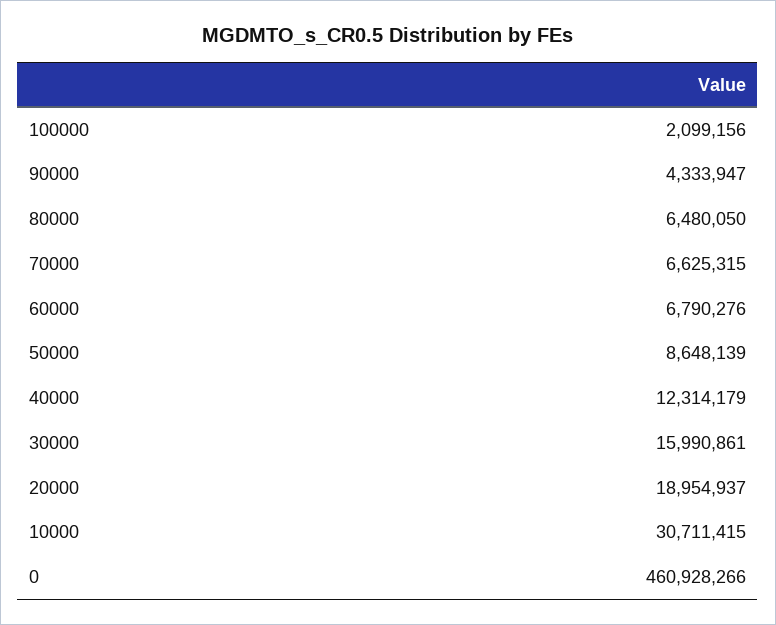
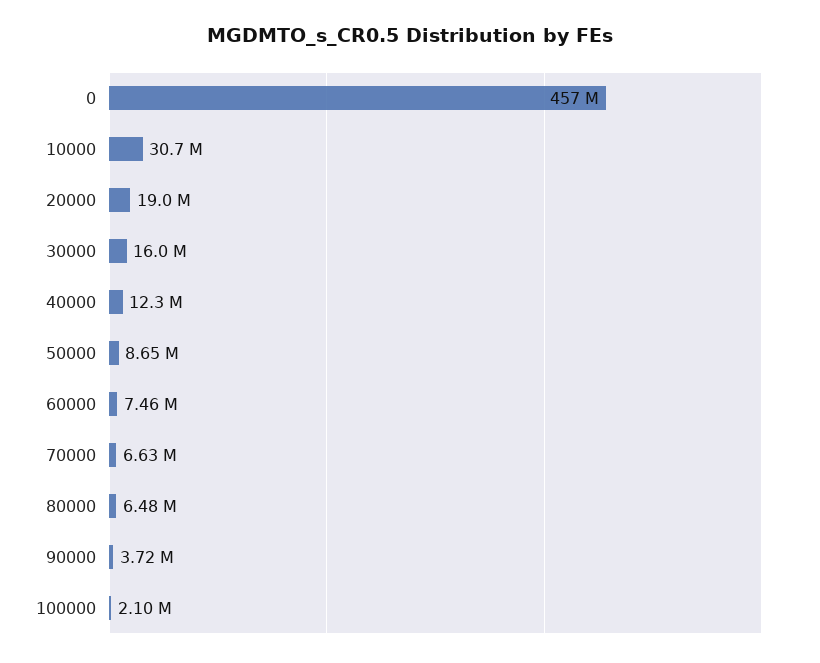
  {
    "100000": 2099156,
-   "90000": 4333947,
+   "90000": 3720000,
    "80000": 6480050,
    "70000": 6625315,
-   "60000": 6790276,
+   "60000": 7460000,
    "50000": 8648139,
    "40000": 12314179,
    "30000": 15990861,
    "20000": 18954937,
    "10000": 30711415,
-   "0": 460928266
+   "0": 457000000
  }

